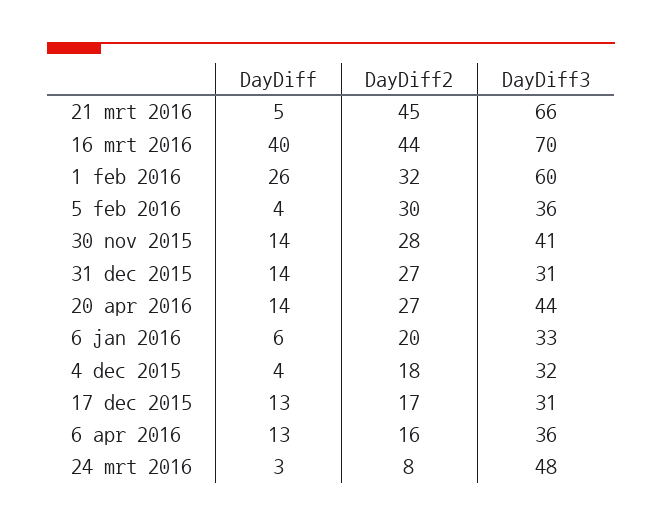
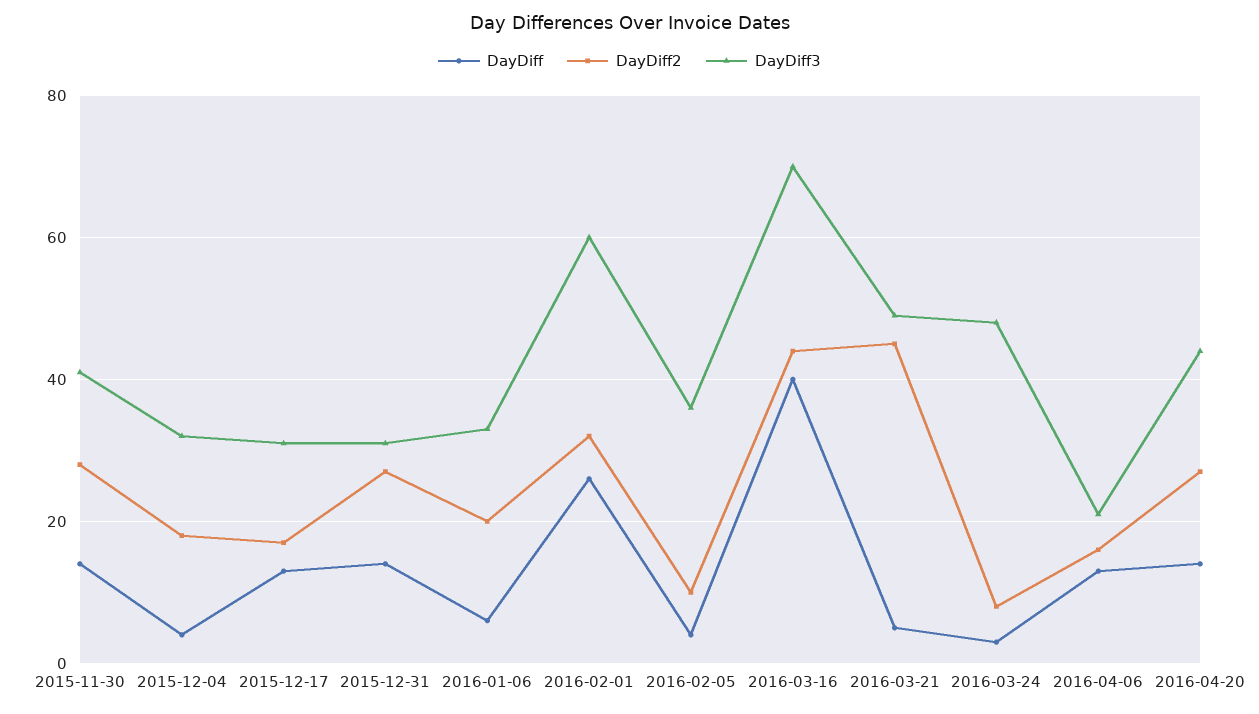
  {
    "DayDiff": {
      "21 mrt 2016": 5,
      "16 mrt 2016": 40,
      "1 feb 2016": 26,
      "5 feb 2016": 4,
      "30 nov 2015": 14,
      "31 dec 2015": 14,
      "20 apr 2016": 14,
      "6 jan 2016": 6,
      "4 dec 2015": 4,
      "17 dec 2015": 13,
      "6 apr 2016": 13,
      "24 mrt 2016": 3
    },
    "DayDiff2": {
      "21 mrt 2016": 45,
      "16 mrt 2016": 44,
      "1 feb 2016": 32,
-     "5 feb 2016": 30,
+     "5 feb 2016": 10,
      "30 nov 2015": 28,
      "31 dec 2015": 27,
      "20 apr 2016": 27,
      "6 jan 2016": 20,
      "4 dec 2015": 18,
      "17 dec 2015": 17,
      "6 apr 2016": 16,
      "24 mrt 2016": 8
    },
    "DayDiff3": {
-     "21 mrt 2016": 66,
+     "21 mrt 2016": 50,
      "16 mrt 2016": 70,
      "1 feb 2016": 60,
      "5 feb 2016": 36,
      "30 nov 2015": 41,
      "31 dec 2015": 31,
      "20 apr 2016": 44,
      "6 jan 2016": 33,
      "4 dec 2015": 32,
      "17 dec 2015": 31,
-     "6 apr 2016": 36,
+     "6 apr 2016": 20,
      "24 mrt 2016": 48
    }
  }

